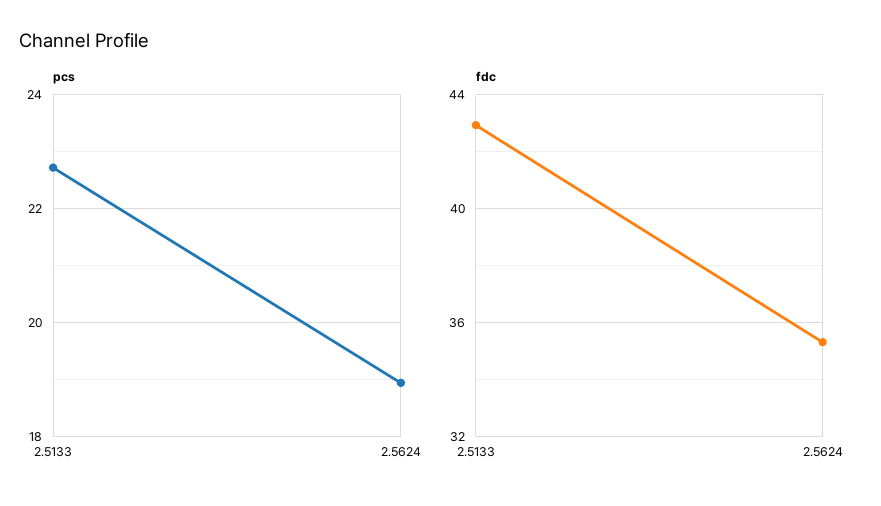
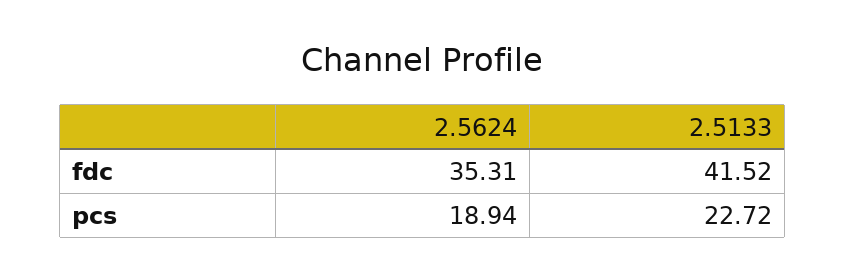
  {
    "pcs": {
      "2.5133": 22.72,
      "2.5624": 18.94
    },
    "fdc": {
-     "2.5133": 43,
+     "2.5133": 41.52,
      "2.5624": 35.31
    }
  }

